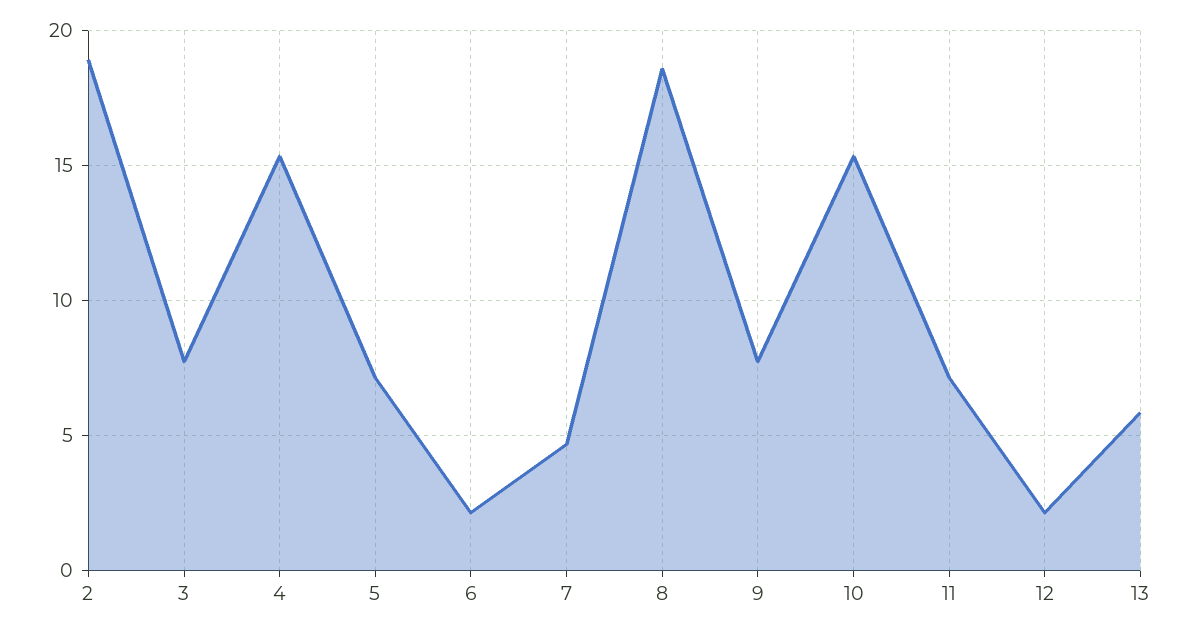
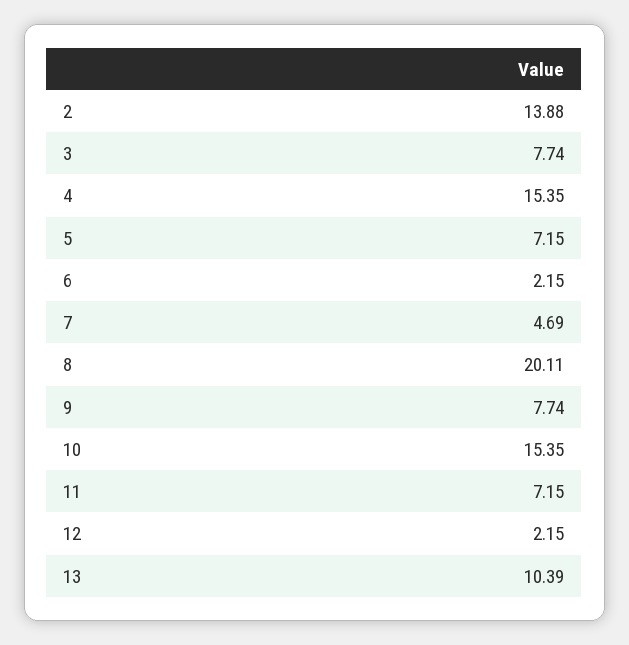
  {
-   "2": 19,
+   "2": 13.88,
    "3": 7.74,
    "4": 15.35,
    "5": 7.15,
    "6": 2.15,
    "7": 4.69,
-   "8": 18.5,
+   "8": 20.11,
    "9": 7.74,
    "10": 15.35,
    "11": 7.15,
    "12": 2.15,
-   "13": 6
+   "13": 10.39
  }

